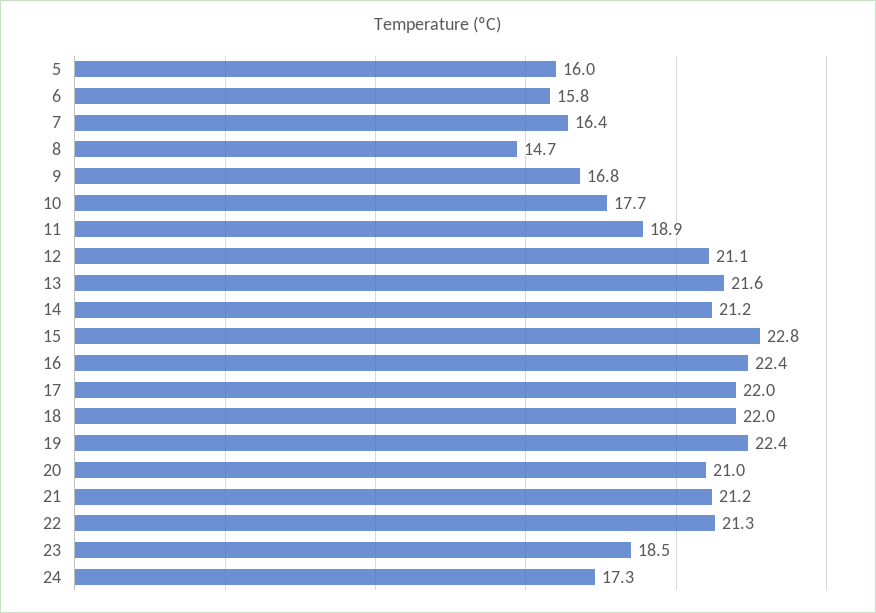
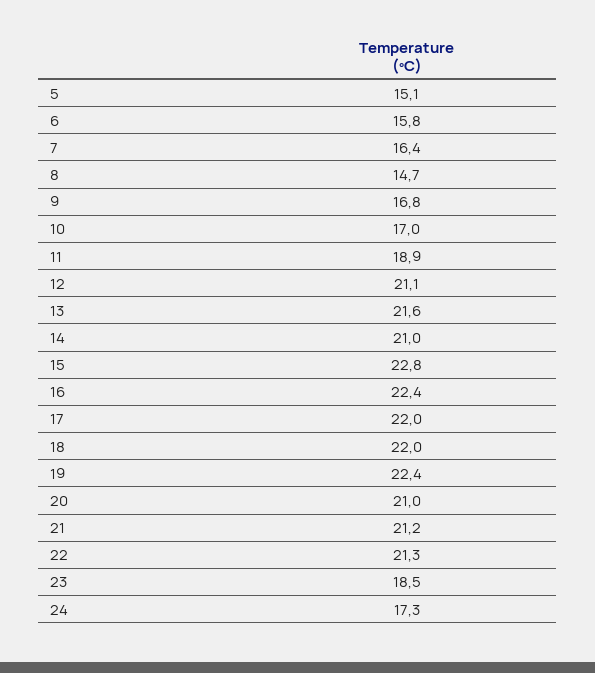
  {
-   "5": 16,
+   "5": 15.1,
    "6": 15.8,
    "7": 16.4,
    "8": 14.7,
    "9": 16.8,
-   "10": 17.7,
+   "10": 17,
    "11": 18.9,
    "12": 21.1,
    "13": 21.6,
-   "14": 21.2,
+   "14": 21,
    "15": 22.8,
    "16": 22.4,
    "17": 22,
    "18": 22,
    "19": 22.4,
    "20": 21,
    "21": 21.2,
    "22": 21.3,
    "23": 18.5,
    "24": 17.3
  }

